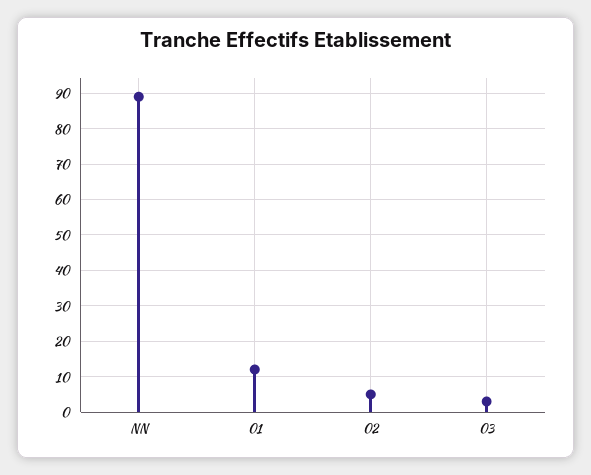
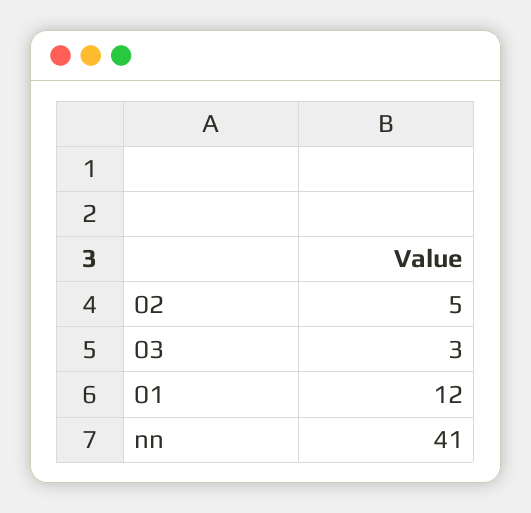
  {
-   "NN": 90,
+   "NN": 41,
    "01": 12,
    "02": 5,
    "03": 3
  }

